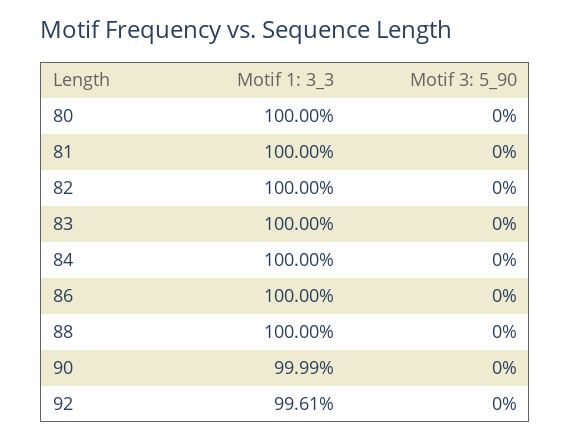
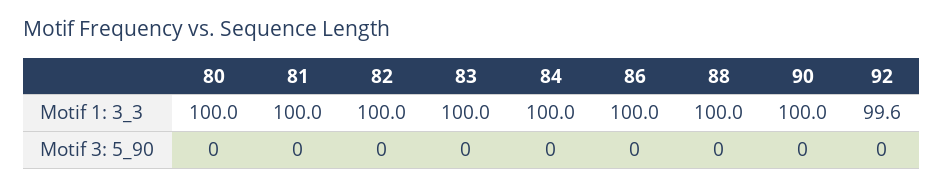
  {
    "Motif 1: 3_3": {
      "80": 100,
      "81": 100,
      "82": 100,
      "83": 100,
      "84": 100,
      "86": 100,
      "88": 100,
-     "90": 99.99,
+     "90": 100,
-     "92": 99.61
+     "92": 99.6
    },
    "Motif 3: 5_90": {
      "80": 0,
      "81": 0,
      "82": 0,
      "83": 0,
      "84": 0,
      "86": 0,
      "88": 0,
      "90": 0,
      "92": 0
    }
  }

